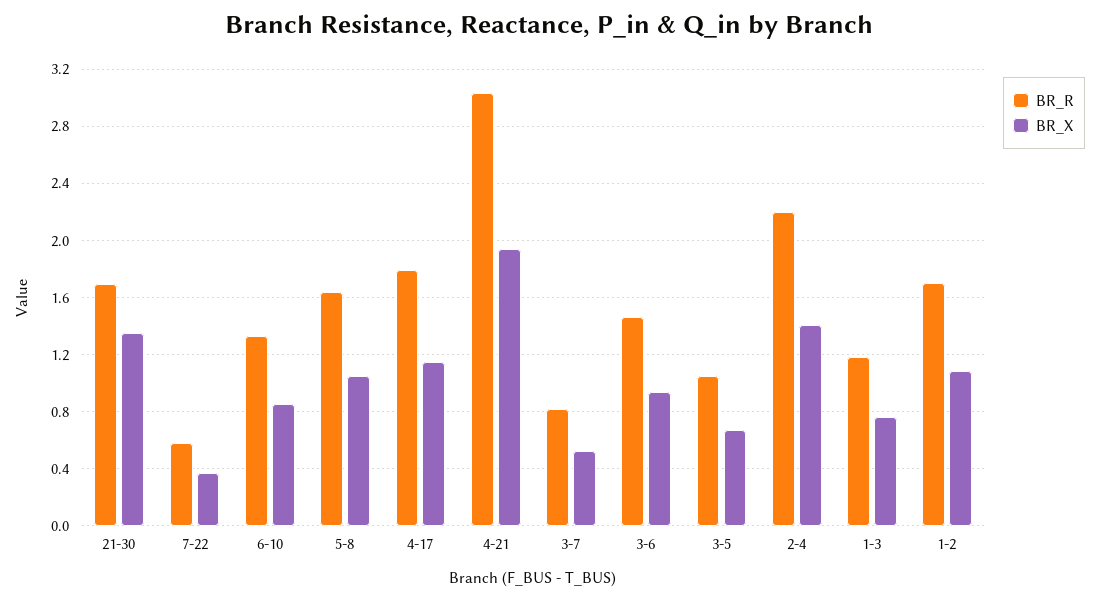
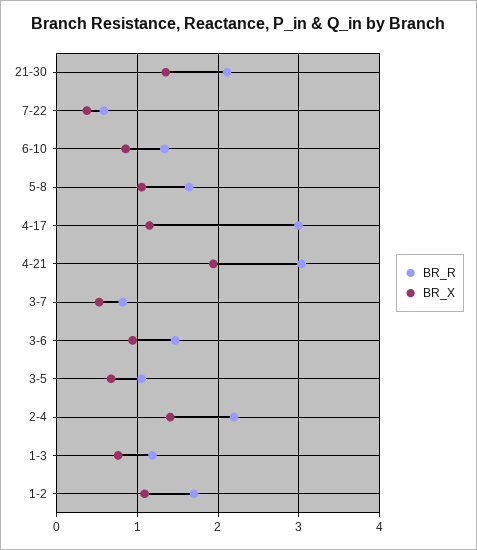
  {
    "BR_R": {
-     "21-30": 1.7,
+     "21-30": 2.1,
      "7-22": 0.6,
      "6-10": 1.35,
      "5-8": 1.65,
-     "4-17": 1.8,
+     "4-17": 3,
      "4-21": 3.05,
      "3-7": 0.8,
      "3-6": 1.45,
      "3-5": 1.05,
      "2-4": 2.2,
      "1-3": 1.2,
      "1-2": 1.7
    },
    "BR_X": {
      "21-30": 1.35,
      "7-22": 0.35,
      "6-10": 0.85,
      "5-8": 1.05,
      "4-17": 1.15,
      "4-21": 1.95,
      "3-7": 0.5,
      "3-6": 0.95,
      "3-5": 0.65,
      "2-4": 1.4,
      "1-3": 0.75,
      "1-2": 1.1
    }
  }

